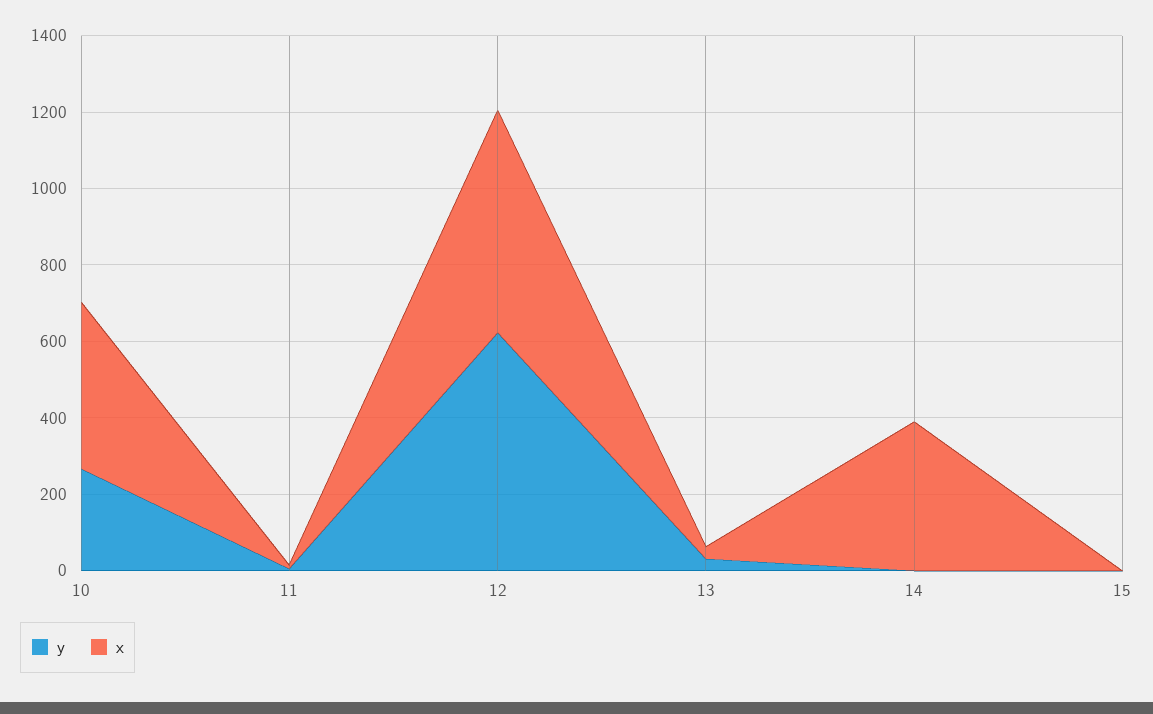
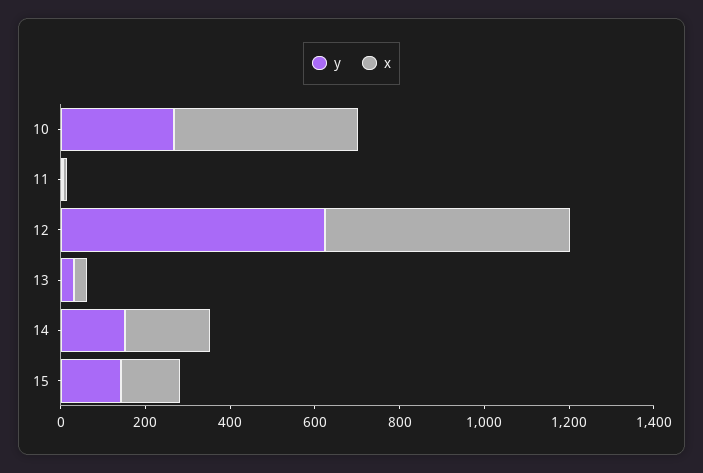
  {
    "y": {
      "10": 250,
      "11": 0,
      "12": 600,
      "13": 50,
-     "14": 0,
+     "14": 150,
-     "15": 0
+     "15": 150
    },
    "x": {
      "10": 450,
      "11": 0,
      "12": 600,
      "13": 50,
-     "14": 400,
+     "14": 200,
-     "15": 0
+     "15": 150
    }
  }

